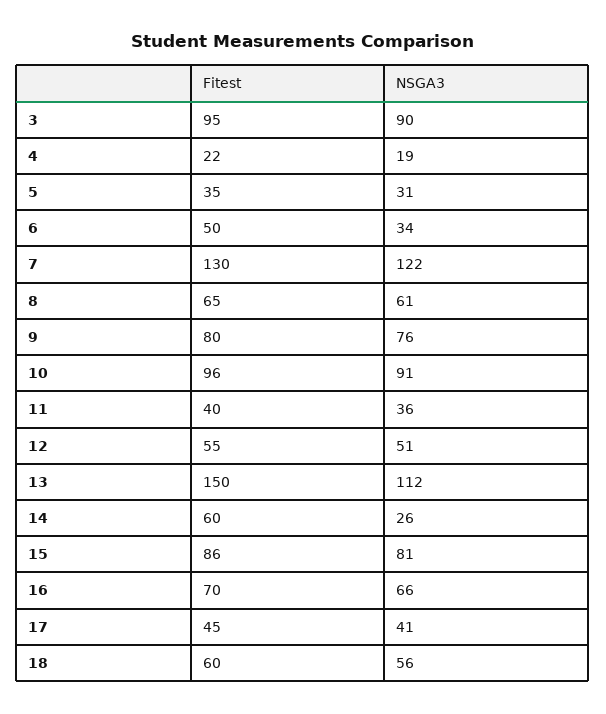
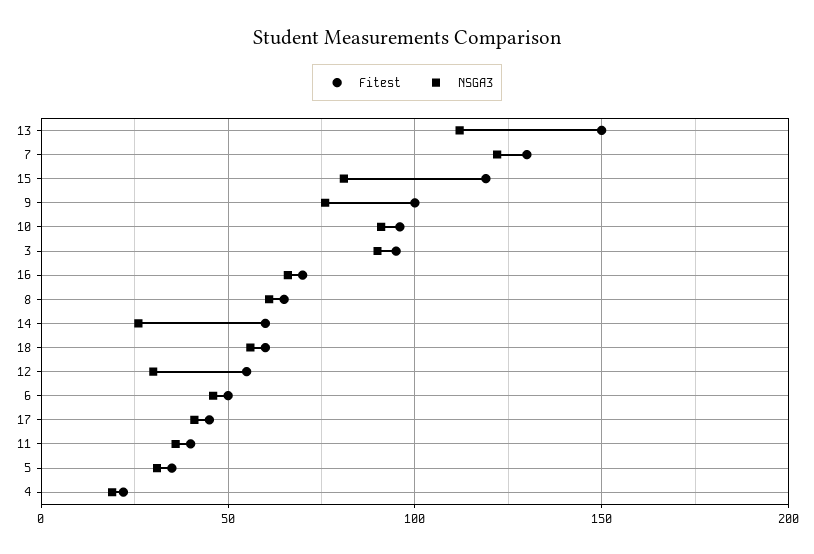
  {
    "Fitest": {
      "3": 95,
      "4": 22,
      "5": 35,
      "6": 50,
      "7": 130,
      "8": 65,
-     "9": 80,
+     "9": 100,
      "10": 96,
      "11": 40,
      "12": 55,
      "13": 150,
      "14": 60,
-     "15": 86,
+     "15": 120,
      "16": 70,
      "17": 45,
      "18": 60
    },
    "NSGA3": {
      "3": 90,
      "4": 19,
      "5": 31,
-     "6": 34,
+     "6": 45,
      "7": 122,
      "8": 61,
      "9": 76,
      "10": 91,
      "11": 36,
-     "12": 51,
+     "12": 30,
      "13": 112,
      "14": 26,
      "15": 81,
      "16": 66,
      "17": 41,
      "18": 56
    }
  }

